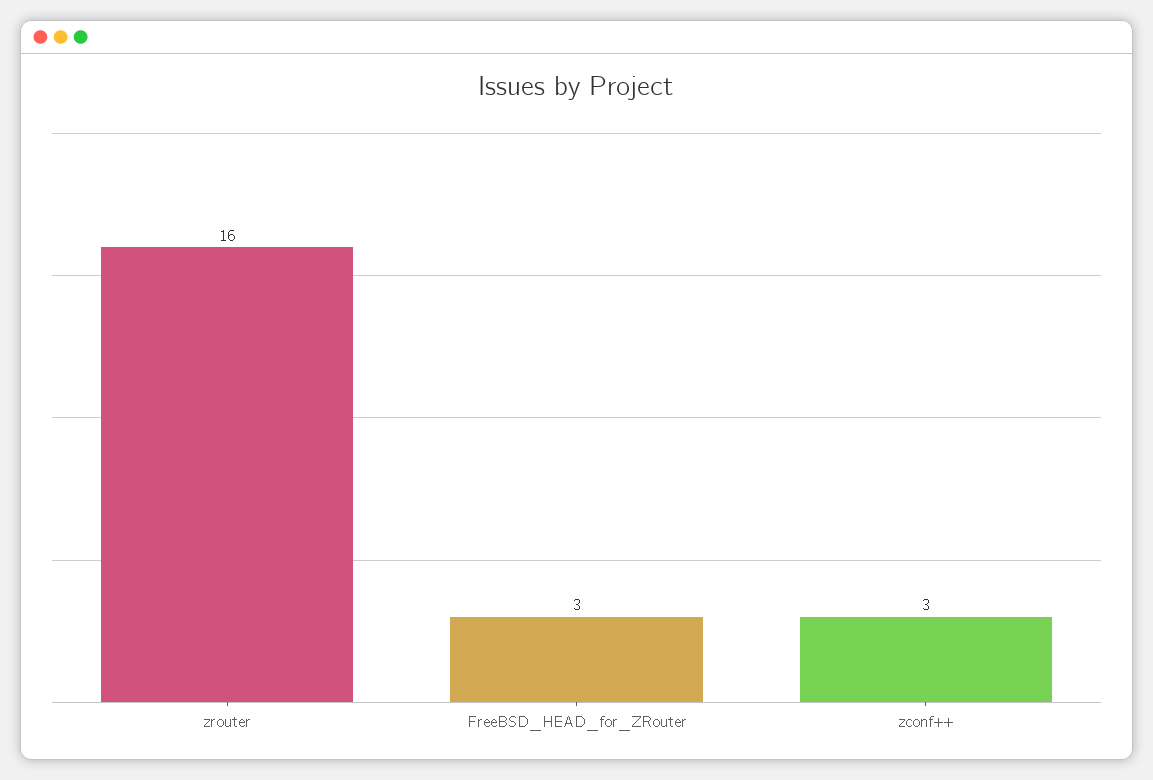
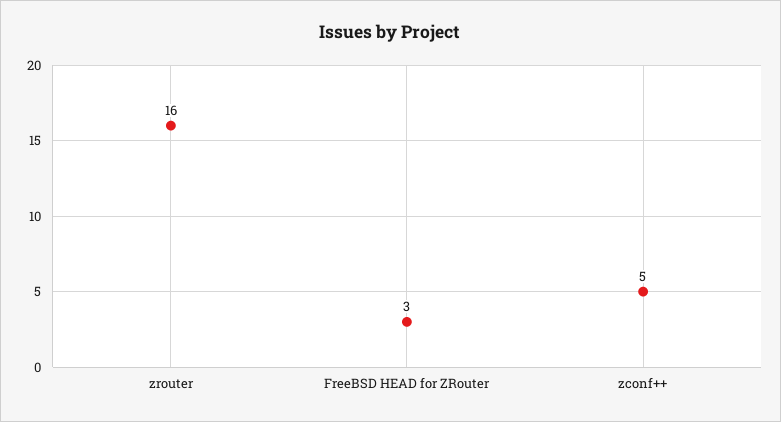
  {
    "zrouter": 16,
    "FreeBSD_HEAD_for_ZRouter": 3,
-   "zconf++": 3
+   "zconf++": 5
  }

